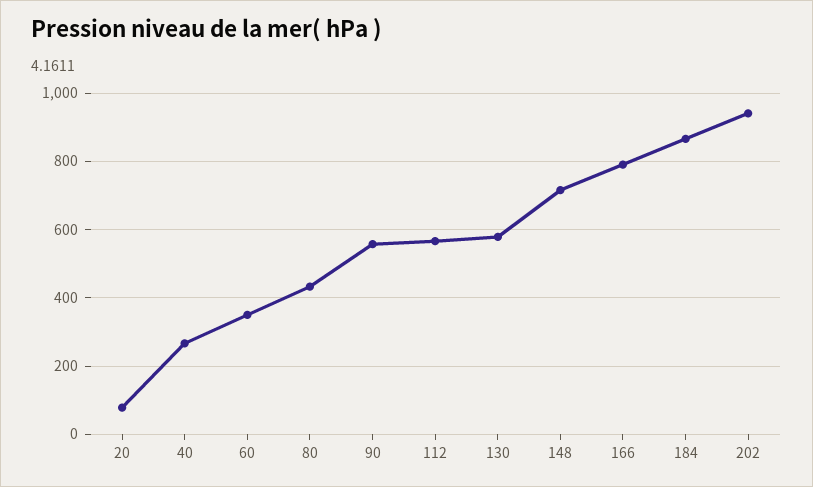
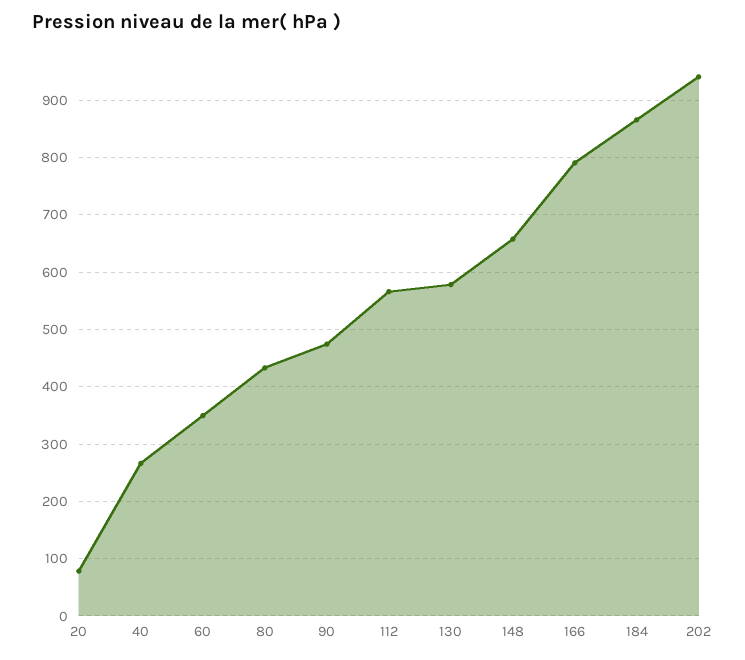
  {
    "20": 80,
    "40": 260,
    "60": 340,
    "80": 440,
-   "90": 560,
+   "90": 480,
    "112": 560,
    "130": 580,
-   "148": 720,
+   "148": 660,
    "166": 800,
    "184": 860,
    "202": 940
  }

